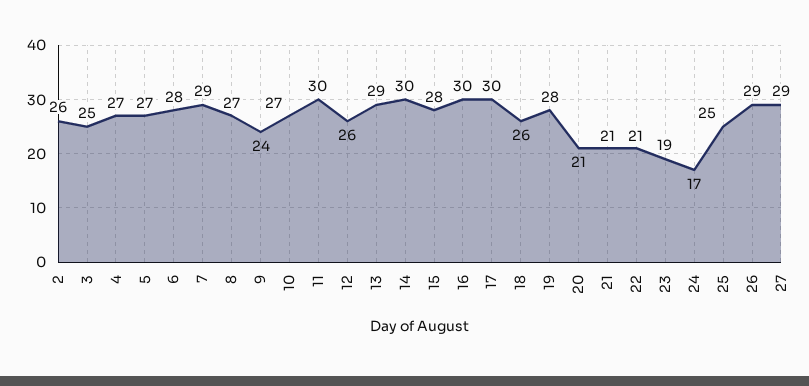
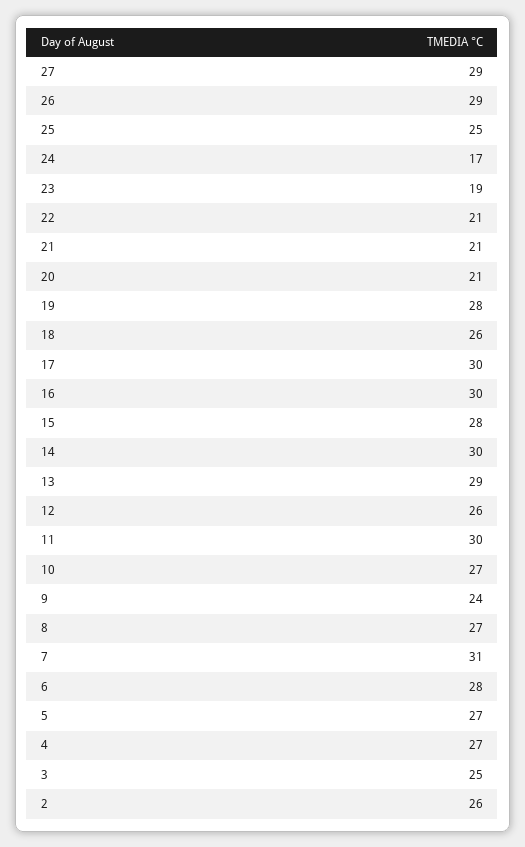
  {
    "2": 26,
    "3": 25,
    "4": 27,
    "5": 27,
    "6": 28,
-   "7": 29,
+   "7": 31,
    "8": 27,
    "9": 24,
    "10": 27,
    "11": 30,
    "12": 26,
    "13": 29,
    "14": 30,
    "15": 28,
    "16": 30,
    "17": 30,
    "18": 26,
    "19": 28,
    "20": 21,
    "21": 21,
    "22": 21,
    "23": 19,
    "24": 17,
    "25": 25,
    "26": 29,
    "27": 29
  }

